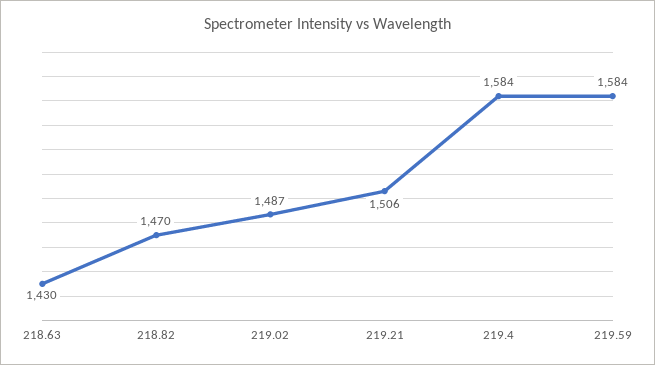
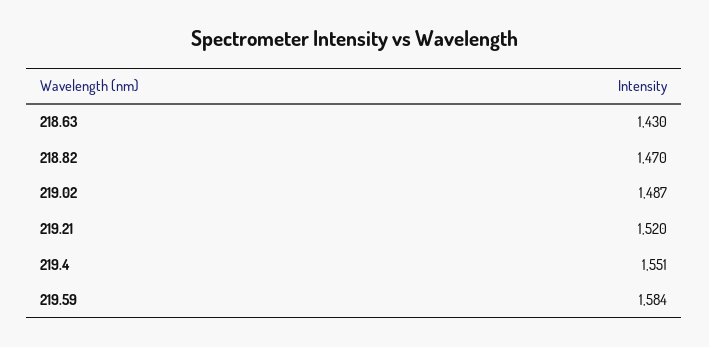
  {
    "218.63": 1430,
    "218.82": 1470,
    "219.02": 1487,
-   "219.21": 1506,
+   "219.21": 1520,
-   "219.4": 1584,
+   "219.4": 1551,
    "219.59": 1584
  }

